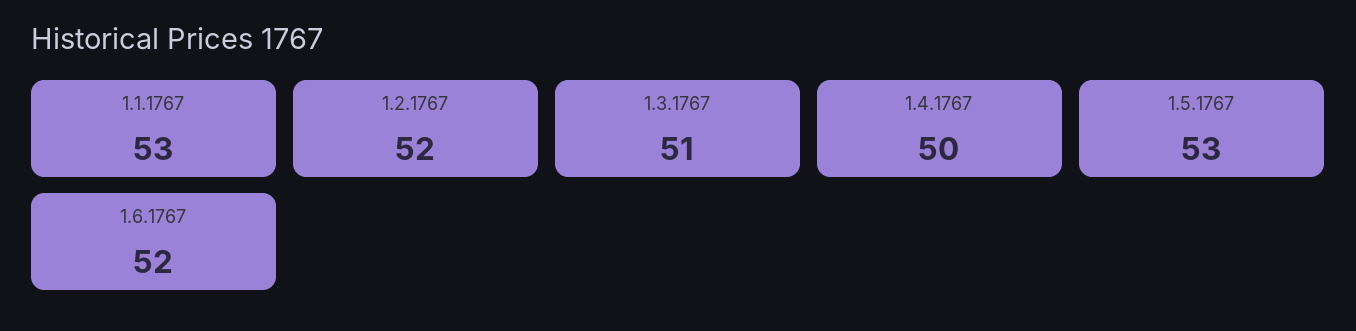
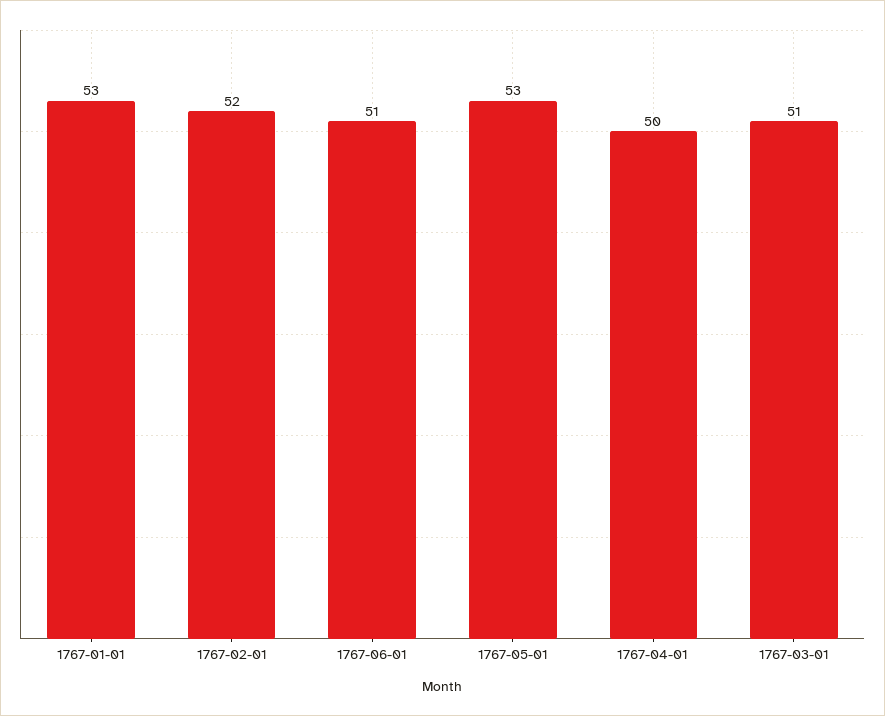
  {
    "1.1.1767": 53,
    "1.2.1767": 52,
    "1.3.1767": 51,
    "1.4.1767": 50,
    "1.5.1767": 53,
-   "1.6.1767": 52
+   "1.6.1767": 51
  }

